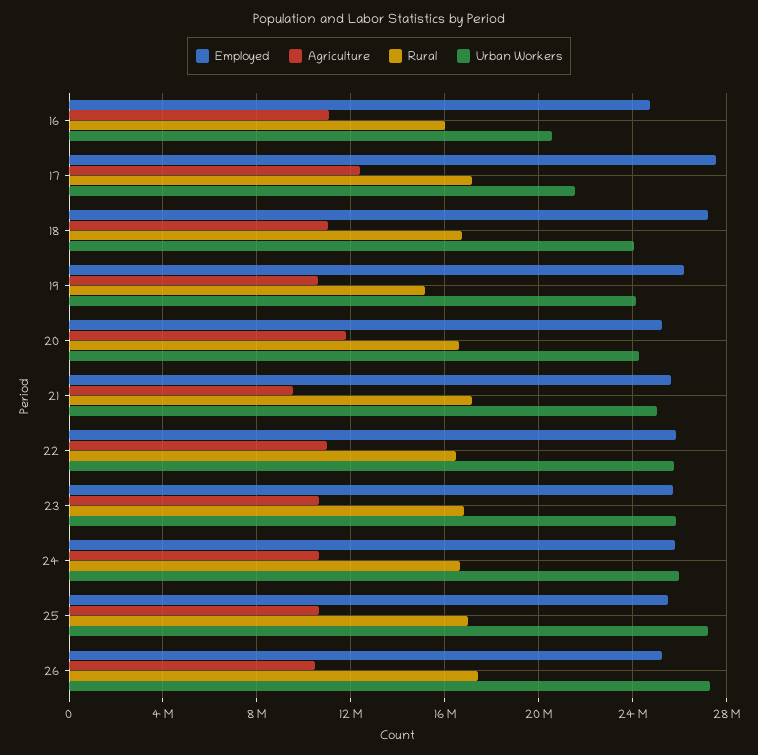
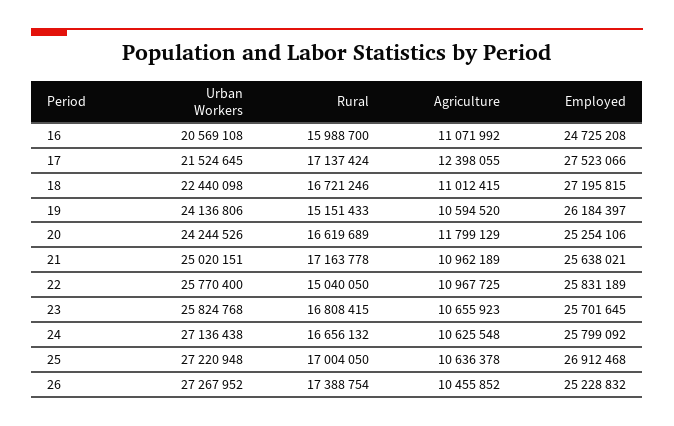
  {
    "Employed": {
      "16": 24725208,
      "17": 27523066,
      "18": 27195815,
      "19": 26184397,
      "20": 25254106,
      "21": 25638021,
      "22": 25831189,
      "23": 25701645,
      "24": 25799092,
-     "25": 25500000,
+     "25": 26912468,
      "26": 25228832
    },
    "Agriculture": {
      "16": 11071992,
      "17": 12398055,
      "18": 11012415,
      "19": 10594520,
      "20": 11799129,
-     "21": 9500000,
+     "21": 10962189,
      "22": 10967725,
      "23": 10655923,
      "24": 10625548,
      "25": 10636378,
      "26": 10455852
    },
    "Rural": {
      "16": 15988700,
      "17": 17137424,
      "18": 16721246,
      "19": 15151433,
      "20": 16619689,
      "21": 17163778,
-     "22": 16500000,
+     "22": 15040050,
      "23": 16808415,
      "24": 16656132,
      "25": 17004050,
      "26": 17388754
    },
    "Urban Workers": {
      "16": 20569108,
      "17": 21524645,
-     "18": 24000000,
+     "18": 22440098,
      "19": 24136806,
      "20": 24244526,
      "21": 25020151,
      "22": 25770400,
      "23": 25824768,
-     "24": 26000000,
+     "24": 27136438,
      "25": 27220948,
      "26": 27267952
    }
  }

